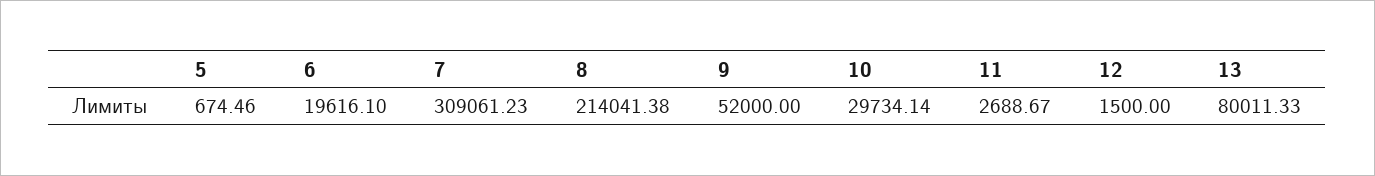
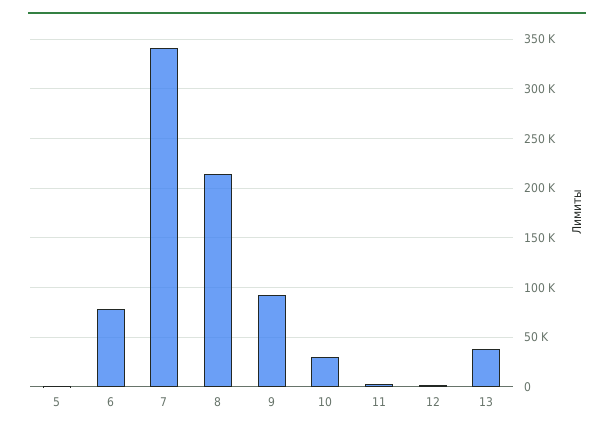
  {
    "5": 674.46,
-   "6": 19616.1,
+   "6": 80000,
-   "7": 309061.23,
+   "7": 340000,
    "8": 214041.38,
-   "9": 52000,
+   "9": 90000,
    "10": 29734.14,
    "11": 2688.67,
    "12": 1500,
-   "13": 80011.33
+   "13": 40000
  }

